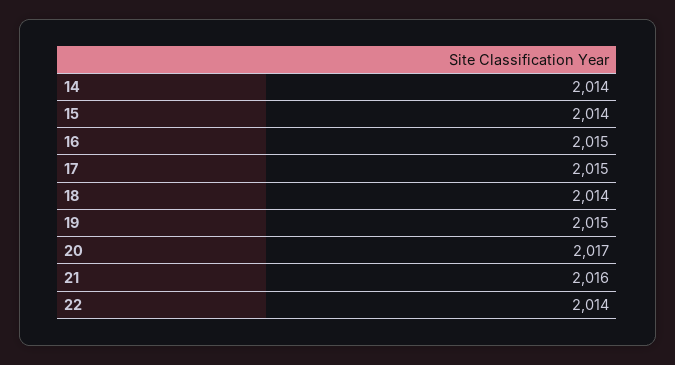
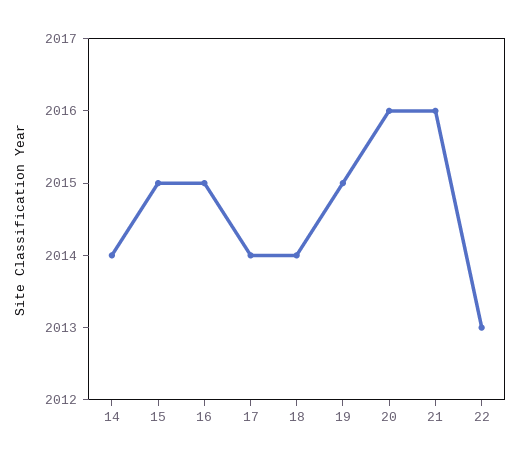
  {
    "14": 2014,
-   "15": 2014,
+   "15": 2015,
    "16": 2015,
-   "17": 2015,
+   "17": 2014,
    "18": 2014,
    "19": 2015,
-   "20": 2017,
+   "20": 2016,
    "21": 2016,
-   "22": 2014
+   "22": 2013
  }

